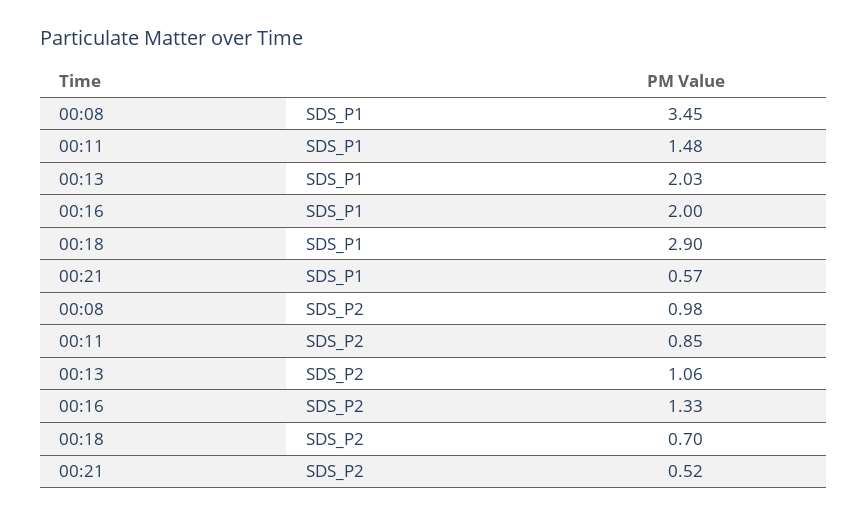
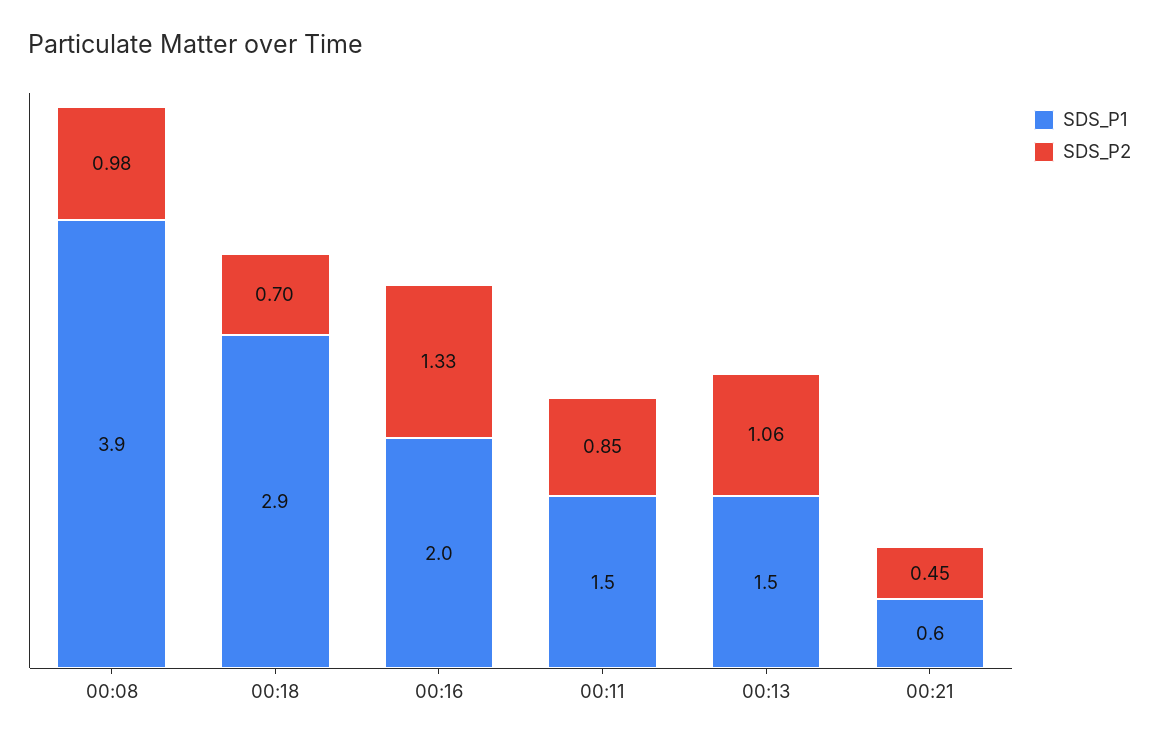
  {
    "SDS_P1": {
-     "00:08": 3.45,
+     "00:08": 3.9,
      "00:11": 1.48,
-     "00:13": 2.03,
+     "00:13": 1.5,
      "00:16": 2,
      "00:18": 2.9,
      "00:21": 0.57
    },
    "SDS_P2": {
      "00:08": 0.98,
      "00:11": 0.85,
      "00:13": 1.06,
      "00:16": 1.33,
      "00:18": 0.7,
-     "00:21": 0.52
+     "00:21": 0.45
    }
  }

